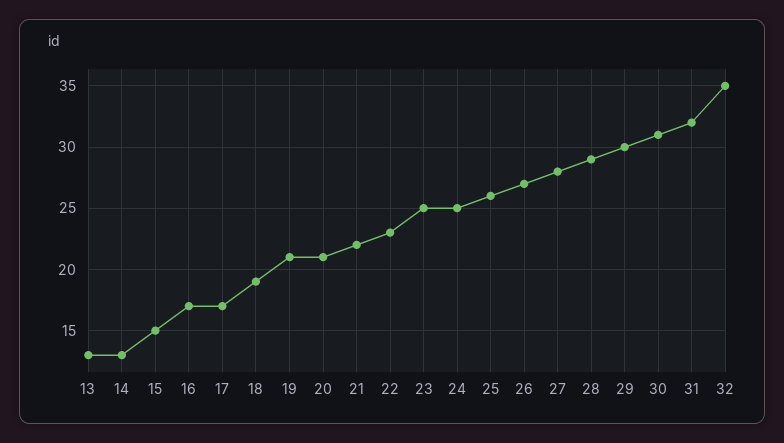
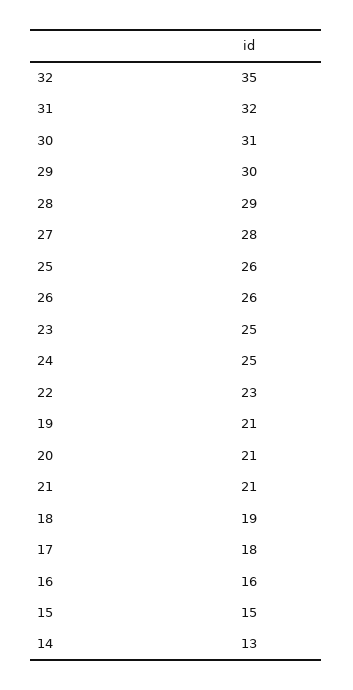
  {
-   "13": 13,
    "14": 13,
    "15": 15,
-   "16": 17,
+   "16": 16,
-   "17": 17,
+   "17": 18,
    "18": 19,
    "19": 21,
    "20": 21,
-   "21": 22,
+   "21": 21,
    "22": 23,
    "23": 25,
    "24": 25,
    "25": 26,
-   "26": 27,
+   "26": 26,
    "27": 28,
    "28": 29,
    "29": 30,
    "30": 31,
    "31": 32,
    "32": 35
  }

